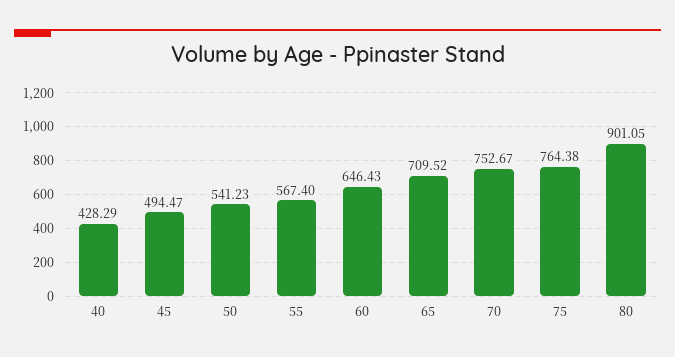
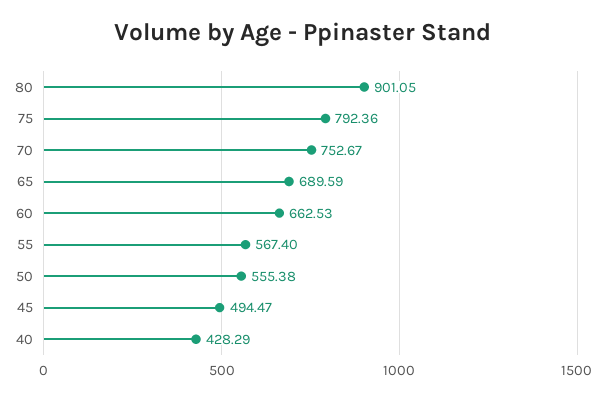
  {
    "40": 428.29,
    "45": 494.47,
-   "50": 541.23,
+   "50": 555.38,
    "55": 567.4,
-   "60": 646.43,
+   "60": 662.53,
-   "65": 709.52,
+   "65": 689.59,
    "70": 752.67,
-   "75": 764.38,
+   "75": 792.36,
    "80": 901.05
  }

